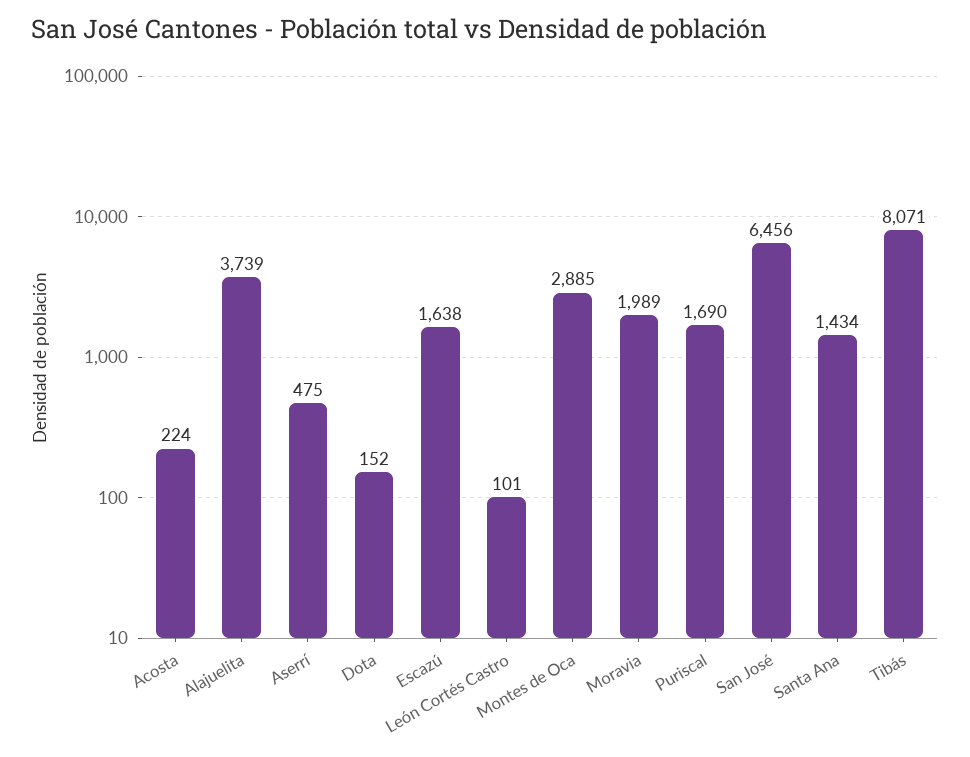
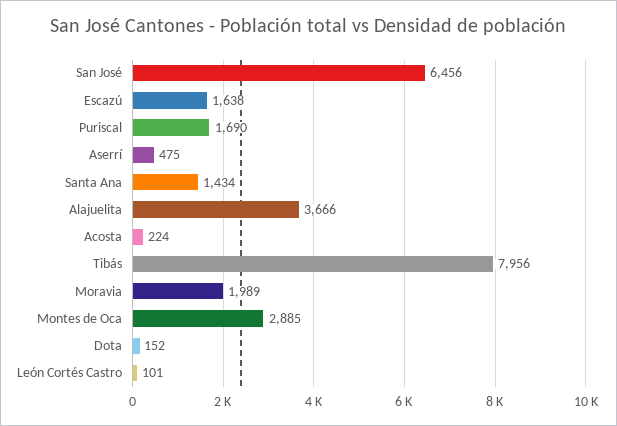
  {
    "Acosta": 224,
-   "Alajuelita": 3739,
+   "Alajuelita": 3666,
    "Aserrí": 475,
    "Dota": 152,
    "Escazú": 1638,
    "León Cortés Castro": 101,
    "Montes de Oca": 2885,
    "Moravia": 1989,
    "Puriscal": 1690,
    "San José": 6456,
    "Santa Ana": 1434,
-   "Tibás": 8071
+   "Tibás": 7956
  }

